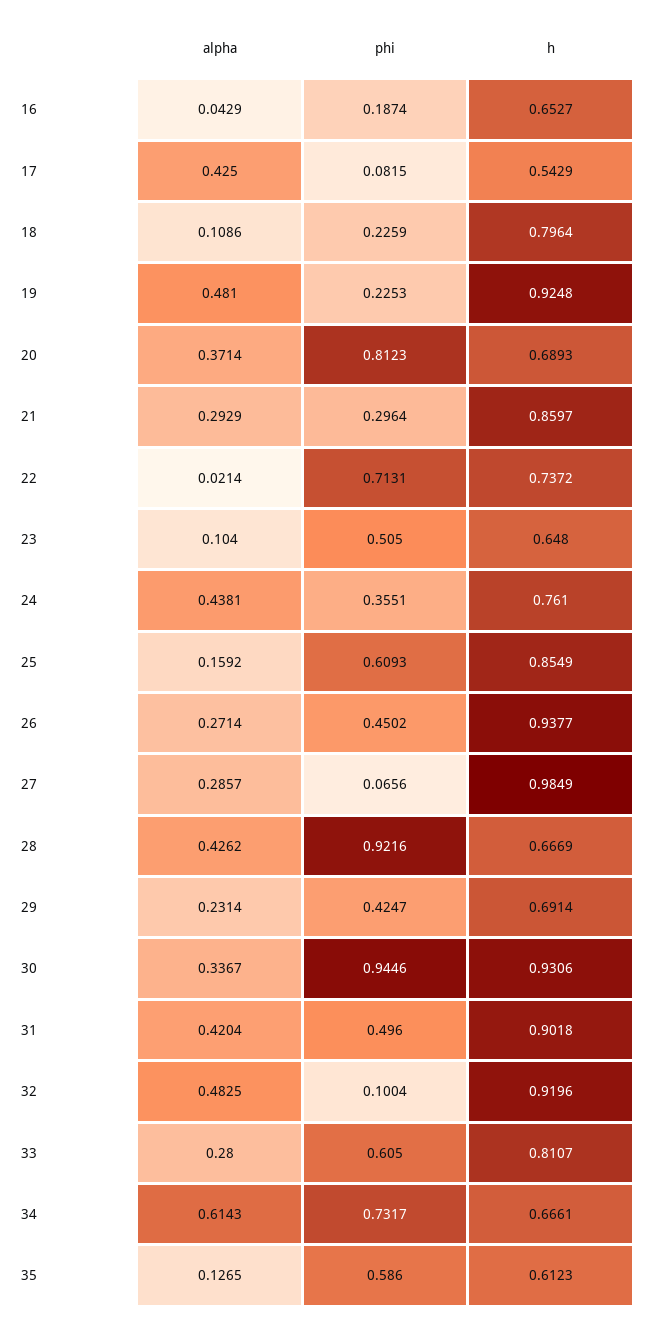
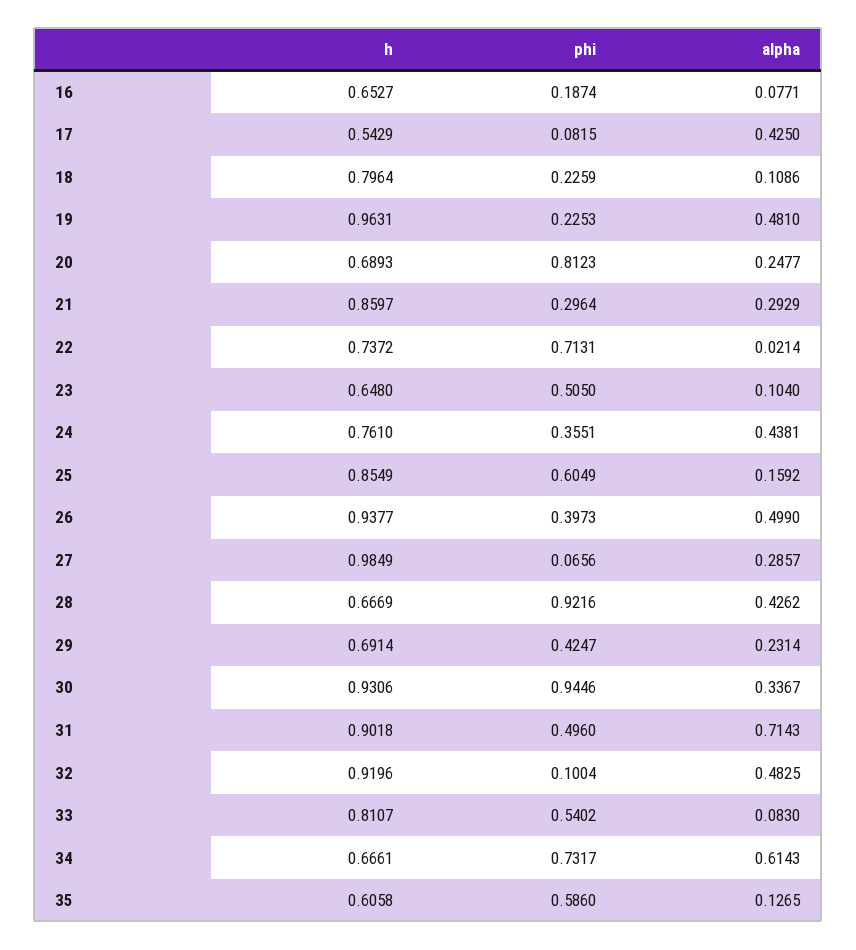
  {
    "alpha": {
-     "16": 0.0429,
+     "16": 0.0771,
      "17": 0.425,
      "18": 0.1086,
      "19": 0.481,
-     "20": 0.3714,
+     "20": 0.2477,
      "21": 0.2929,
      "22": 0.0214,
      "23": 0.104,
      "24": 0.4381,
      "25": 0.1592,
-     "26": 0.2714,
+     "26": 0.499,
      "27": 0.2857,
      "28": 0.4262,
      "29": 0.2314,
      "30": 0.3367,
-     "31": 0.4204,
+     "31": 0.7143,
      "32": 0.4825,
-     "33": 0.28,
+     "33": 0.083,
      "34": 0.6143,
      "35": 0.1265
    },
    "phi": {
      "16": 0.1874,
      "17": 0.0815,
      "18": 0.2259,
      "19": 0.2253,
      "20": 0.8123,
      "21": 0.2964,
      "22": 0.7131,
      "23": 0.505,
      "24": 0.3551,
-     "25": 0.6093,
+     "25": 0.6049,
-     "26": 0.4502,
+     "26": 0.3973,
      "27": 0.0656,
      "28": 0.9216,
      "29": 0.4247,
      "30": 0.9446,
      "31": 0.496,
      "32": 0.1004,
-     "33": 0.605,
+     "33": 0.5402,
      "34": 0.7317,
      "35": 0.586
    },
    "h": {
      "16": 0.6527,
      "17": 0.5429,
      "18": 0.7964,
-     "19": 0.9248,
+     "19": 0.9631,
      "20": 0.6893,
      "21": 0.8597,
      "22": 0.7372,
      "23": 0.648,
      "24": 0.761,
      "25": 0.8549,
      "26": 0.9377,
      "27": 0.9849,
      "28": 0.6669,
      "29": 0.6914,
      "30": 0.9306,
      "31": 0.9018,
      "32": 0.9196,
      "33": 0.8107,
      "34": 0.6661,
-     "35": 0.6123
+     "35": 0.6058
    }
  }

